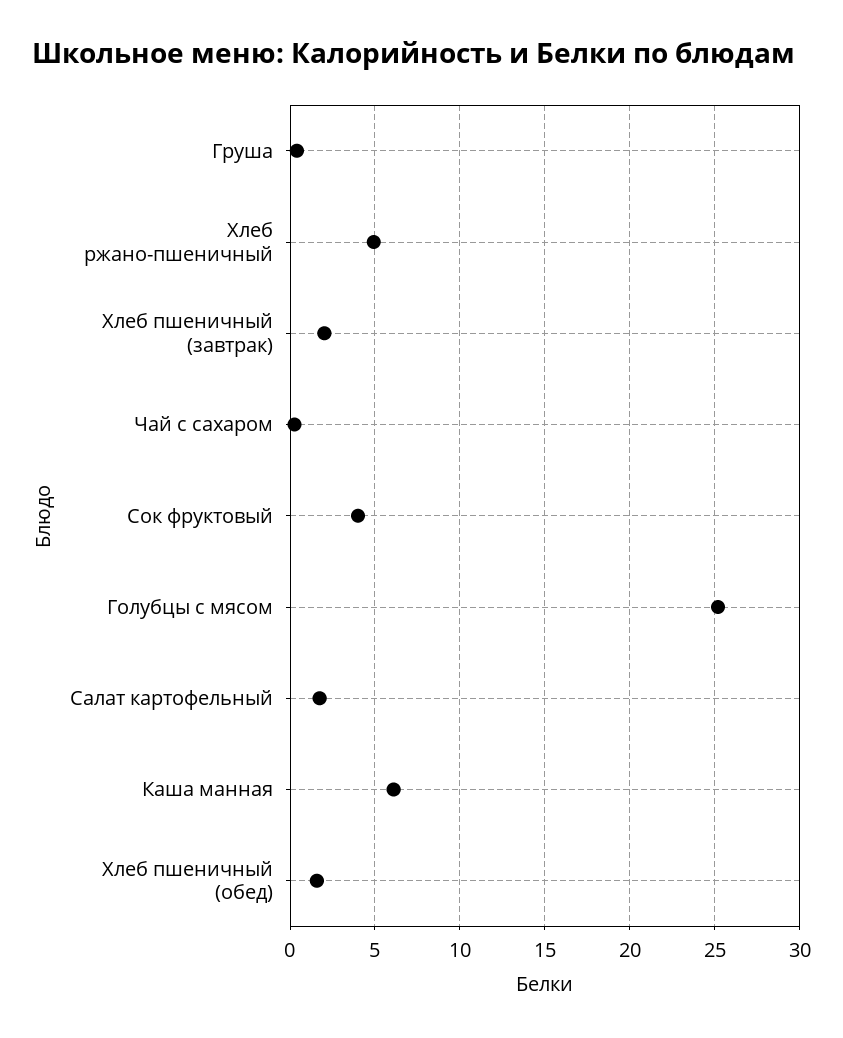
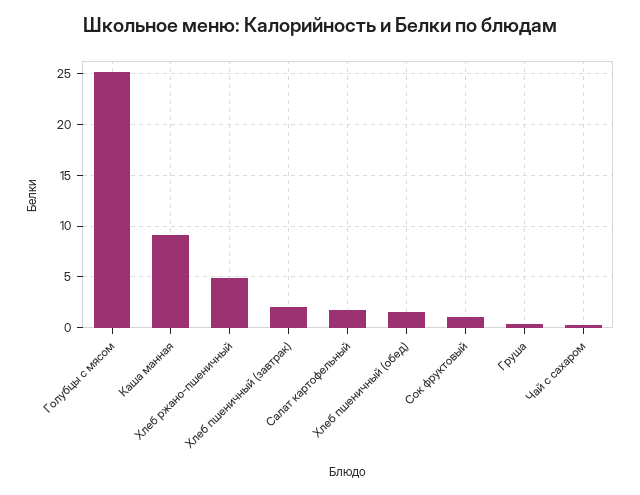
  {
    "Груша": 0.5,
    "Хлеб ржано-пшеничный": 5,
    "Хлеб пшеничный (завтрак)": 2,
    "Чай с сахаром": 0.5,
-   "Сок фруктовый": 4,
+   "Сок фруктовый": 1,
    "Голубцы с мясом": 25,
    "Салат картофельный": 1.5,
-   "Каша манная": 6,
+   "Каша манная": 9,
    "Хлеб пшеничный (обед)": 1.5
  }

